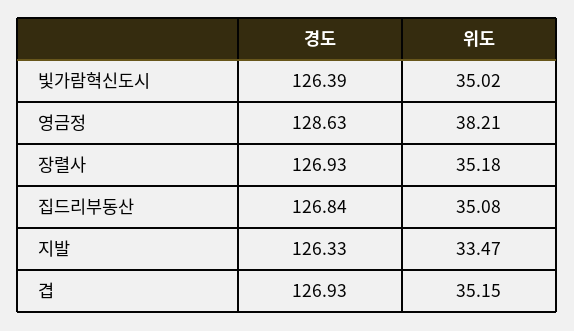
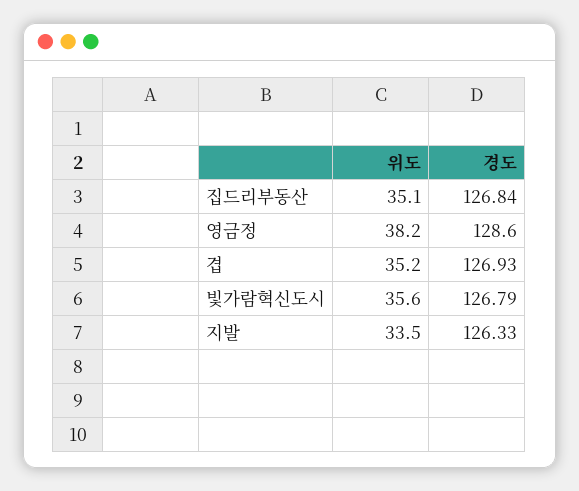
  {
    "경도": {
-     "빛가람혁신도시": 126.39,
+     "빛가람혁신도시": 126.79,
-     "영금정": 128.63,
+     "영금정": 128.6,
-     "장렬사": 126.93,
      "집드리부동산": 126.84,
      "지발": 126.33,
      "겹": 126.93
    },
    "위도": {
-     "빛가람혁신도시": 35.02,
+     "빛가람혁신도시": 35.6,
      "영금정": 38.21,
-     "장렬사": 35.18,
      "집드리부동산": 35.08,
      "지발": 33.47,
      "겹": 35.15
    }
  }

